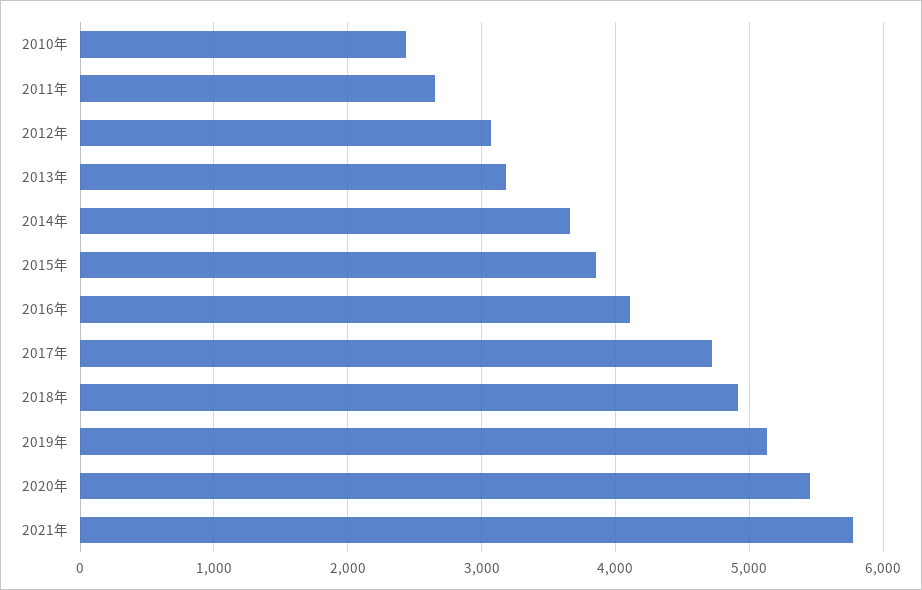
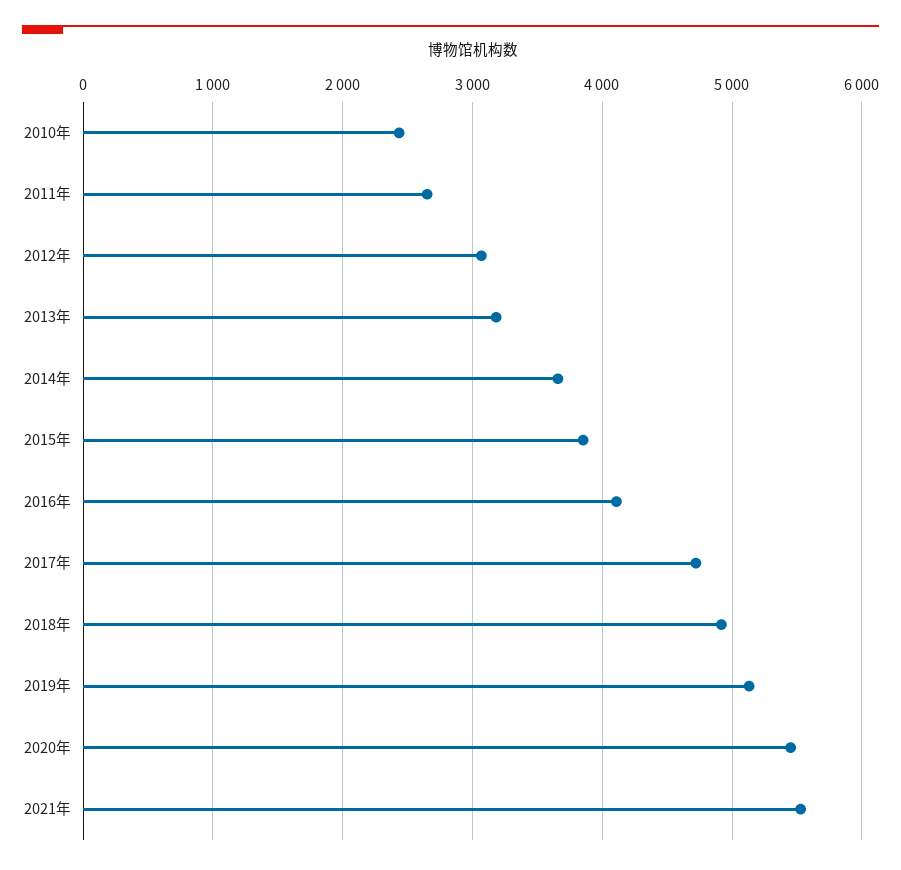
  {
    "2010年": 2400,
    "2011年": 2700,
    "2012年": 3100,
    "2013年": 3200,
    "2014年": 3700,
    "2015年": 3900,
    "2016年": 4100,
    "2017年": 4700,
    "2018年": 4900,
    "2019年": 5100,
    "2020年": 5500,
-   "2021年": 5800
+   "2021年": 5500
  }

